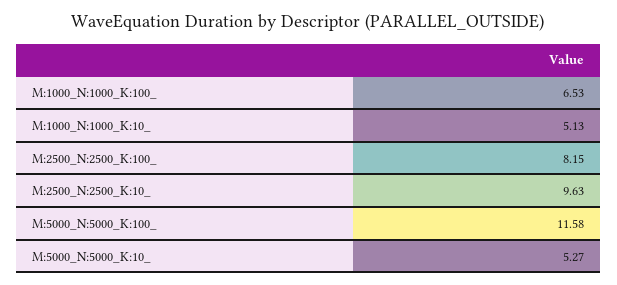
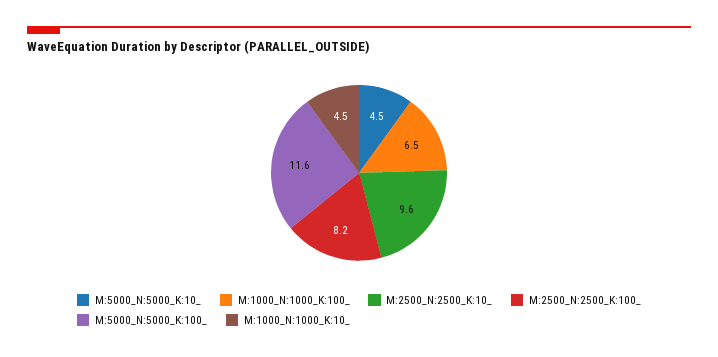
  {
    "M:1000_N:1000_K:100_": 6.53,
-   "M:1000_N:1000_K:10_": 5.13,
+   "M:1000_N:1000_K:10_": 4.5,
    "M:2500_N:2500_K:100_": 8.15,
    "M:2500_N:2500_K:10_": 9.63,
    "M:5000_N:5000_K:100_": 11.58,
-   "M:5000_N:5000_K:10_": 5.27
+   "M:5000_N:5000_K:10_": 4.5
  }

